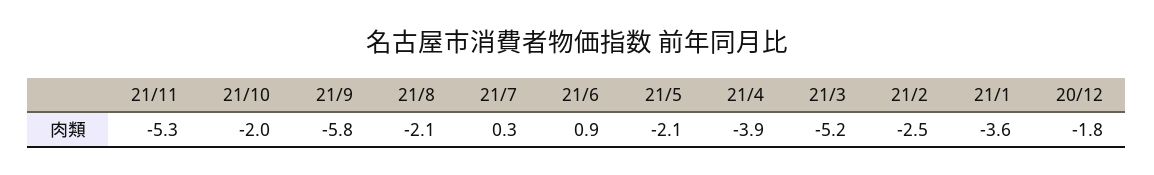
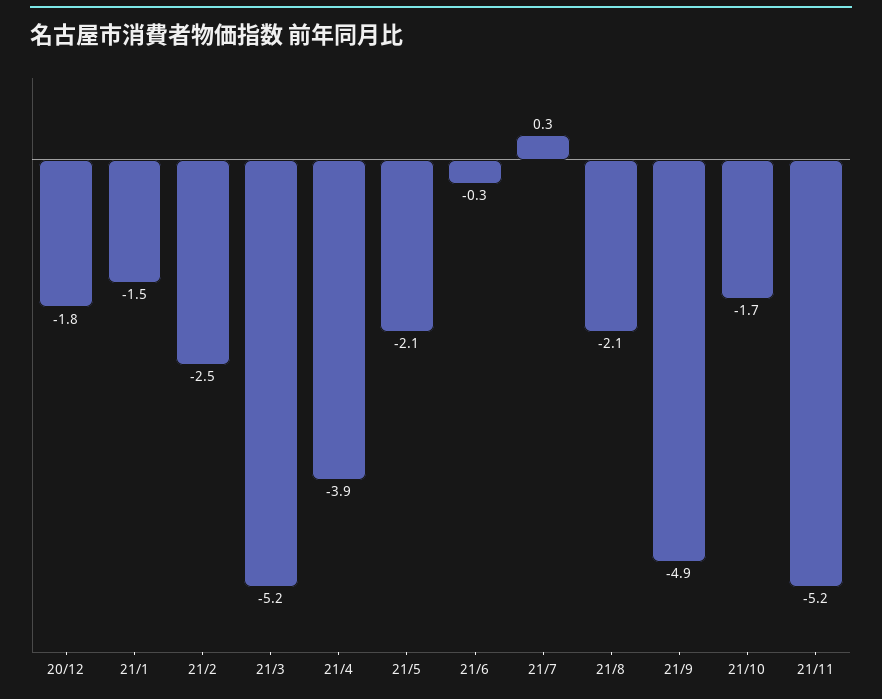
  {
-   "21/11": -5.3,
+   "21/11": -5.2,
-   "21/10": -2,
+   "21/10": -1.7,
-   "21/9": -5.8,
+   "21/9": -4.9,
    "21/8": -2.1,
    "21/7": 0.3,
-   "21/6": 0.9,
+   "21/6": -0.3,
    "21/5": -2.1,
    "21/4": -3.9,
    "21/3": -5.2,
    "21/2": -2.5,
-   "21/1": -3.6,
+   "21/1": -1.5,
    "20/12": -1.8
  }

